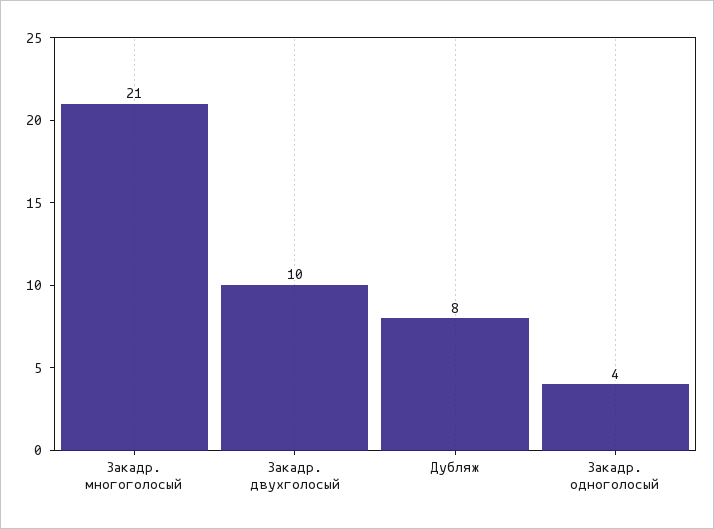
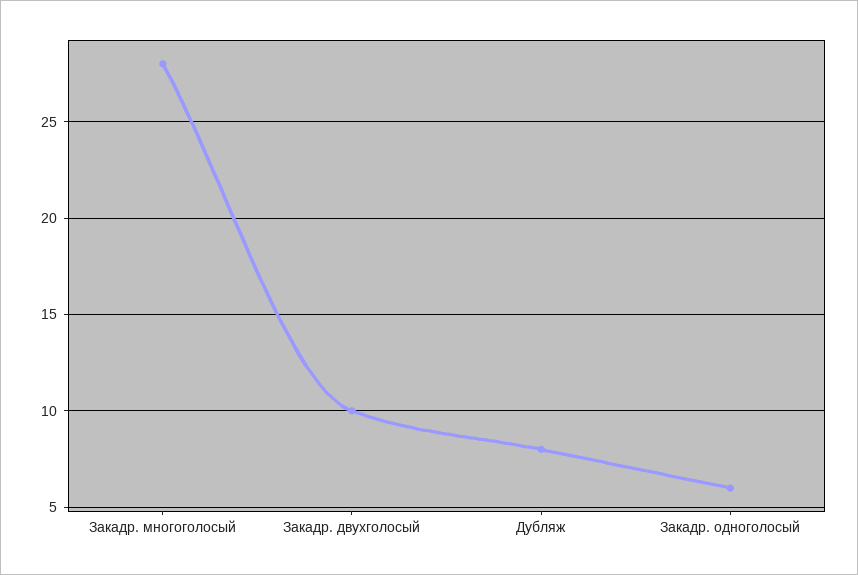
  {
-   "Закадр. многоголосый": 21,
+   "Закадр. многоголосый": 28,
    "Закадр. двухголосый": 10,
    "Дубляж": 8,
-   "Закадр. одноголосый": 4
+   "Закадр. одноголосый": 6
  }

